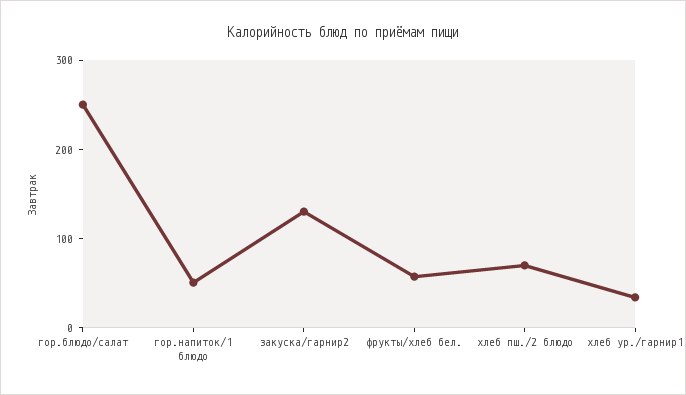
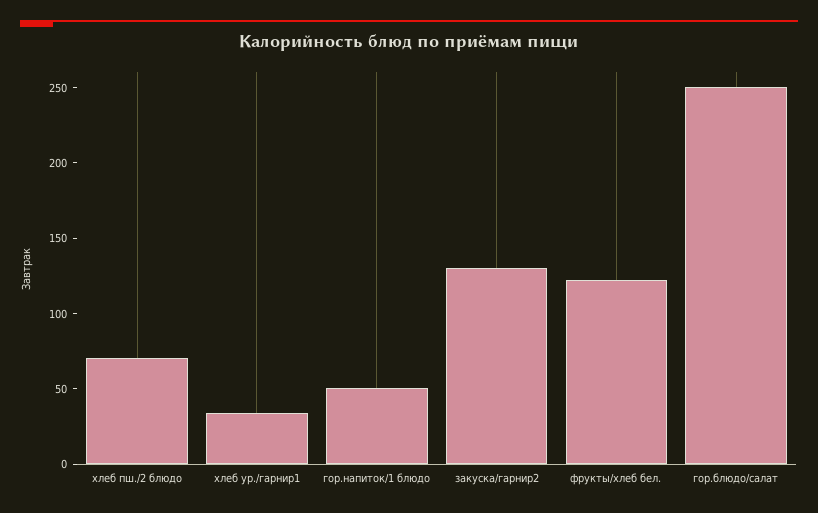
  {
    "гор.блюдо/салат": 250,
    "гор.напиток/1 блюдо": 50,
    "закуска/гарнир2": 130,
-   "фрукты/хлеб бел.": 60,
+   "фрукты/хлеб бел.": 120,
    "хлеб пш./2 блюдо": 70,
    "хлеб ур./гарнир1": 30
  }

